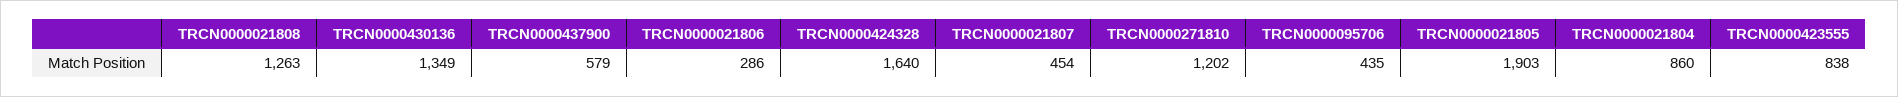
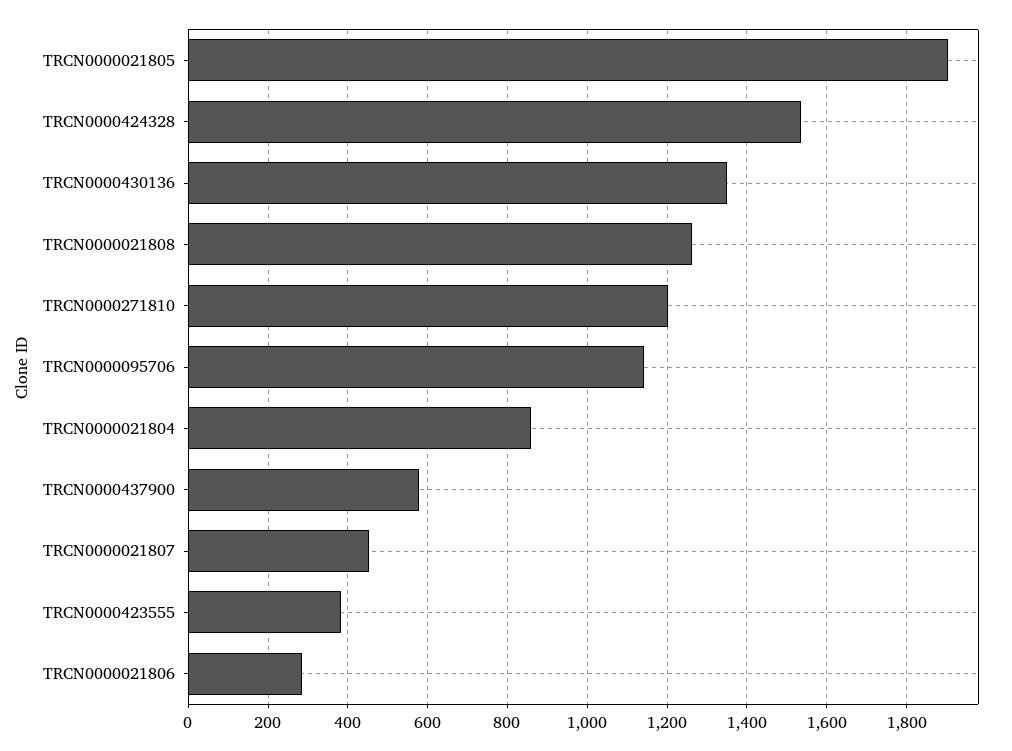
  {
    "TRCN0000021808": 1263,
    "TRCN0000430136": 1349,
    "TRCN0000437900": 579,
    "TRCN0000021806": 286,
-   "TRCN0000424328": 1640,
+   "TRCN0000424328": 1540,
    "TRCN0000021807": 454,
    "TRCN0000271810": 1202,
-   "TRCN0000095706": 435,
+   "TRCN0000095706": 1140,
    "TRCN0000021805": 1903,
    "TRCN0000021804": 860,
-   "TRCN0000423555": 838
+   "TRCN0000423555": 380
  }

